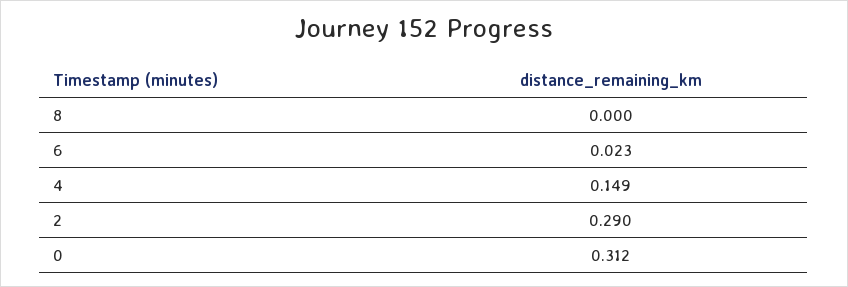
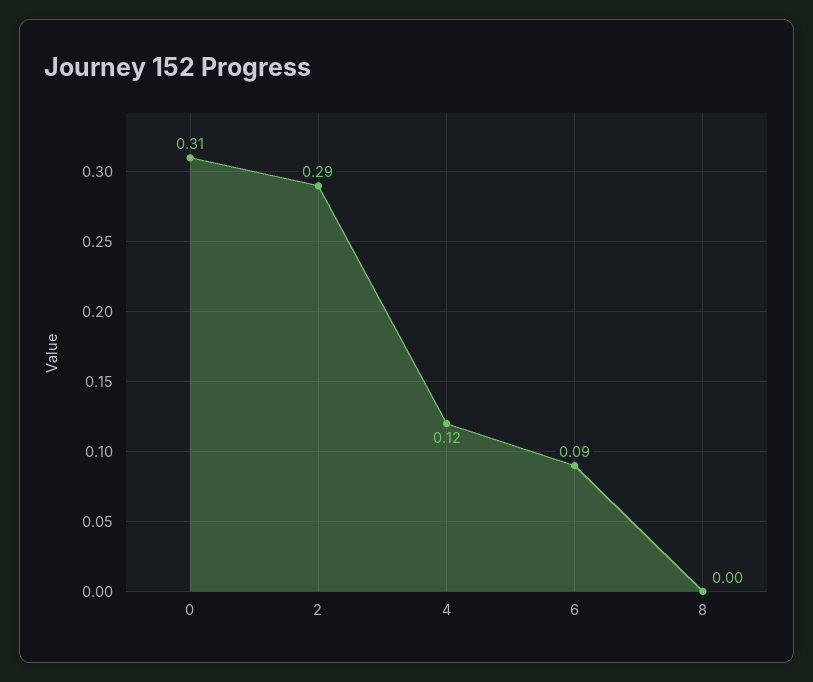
  {
    "8": 0,
-   "6": 0.023,
+   "6": 0.09,
-   "4": 0.149,
+   "4": 0.12,
    "2": 0.29,
    "0": 0.312
  }

